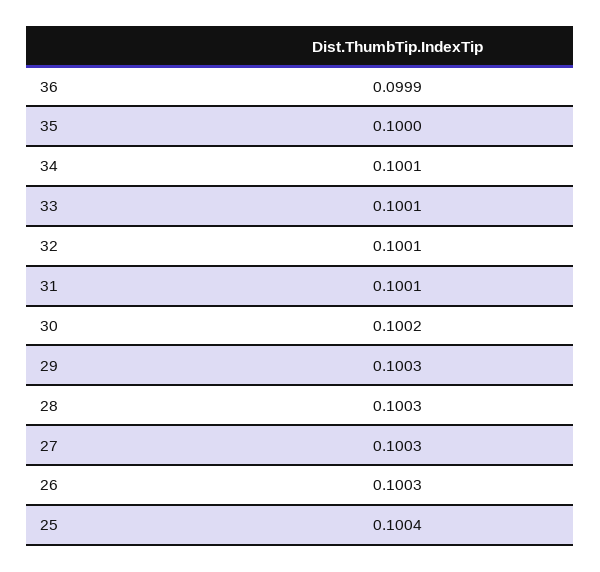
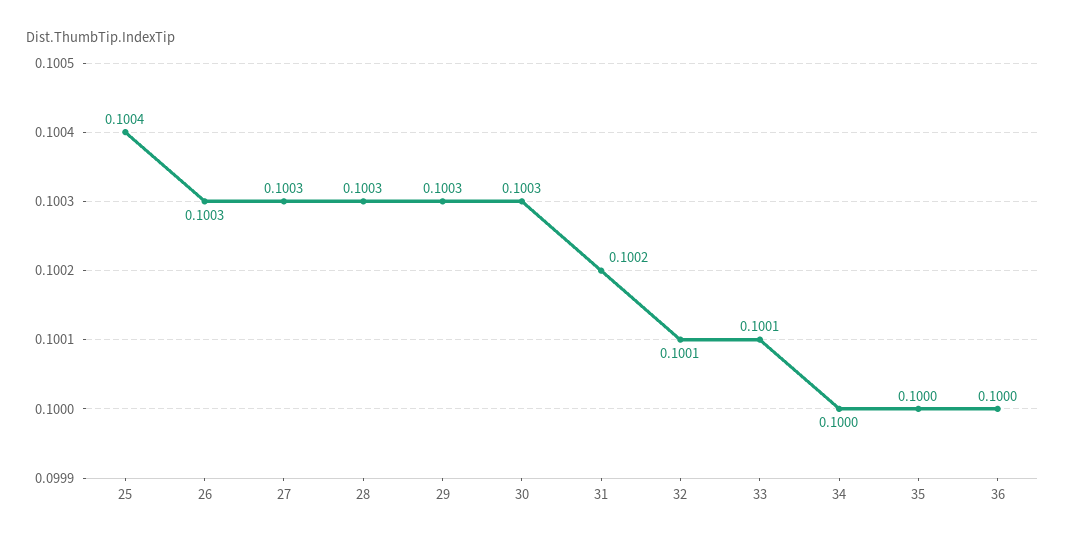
  {
-   "36": 0.0999,
+   "36": 0.1,
    "35": 0.1,
-   "34": 0.1001,
+   "34": 0.1,
    "33": 0.1001,
    "32": 0.1001,
-   "31": 0.1001,
+   "31": 0.1002,
-   "30": 0.1002,
+   "30": 0.1003,
    "29": 0.1003,
    "28": 0.1003,
    "27": 0.1003,
    "26": 0.1003,
    "25": 0.1004
  }

